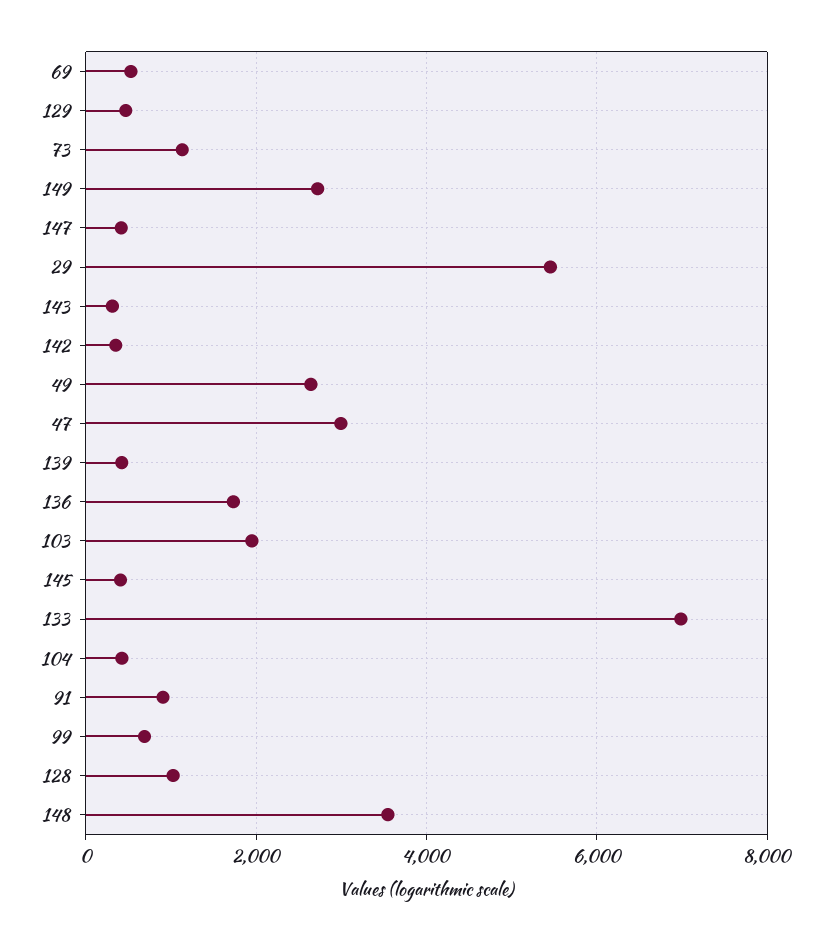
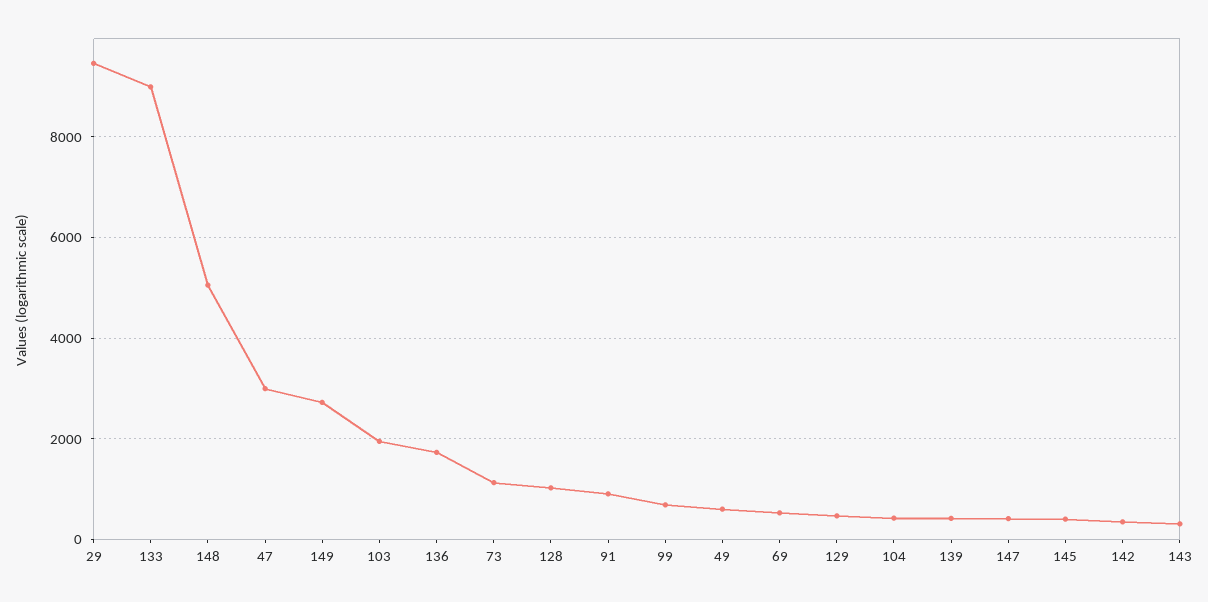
  {
    "69": 600,
    "129": 400,
    "73": 1200,
    "149": 2800,
    "147": 400,
-   "29": 5400,
+   "29": 9400,
    "143": 400,
    "142": 400,
-   "49": 2600,
+   "49": 600,
    "47": 3000,
    "139": 400,
    "136": 1800,
    "103": 2000,
    "145": 400,
-   "133": 7000,
+   "133": 9000,
    "104": 400,
    "91": 1000,
    "99": 600,
    "128": 1000,
-   "148": 3600
+   "148": 5000
  }

